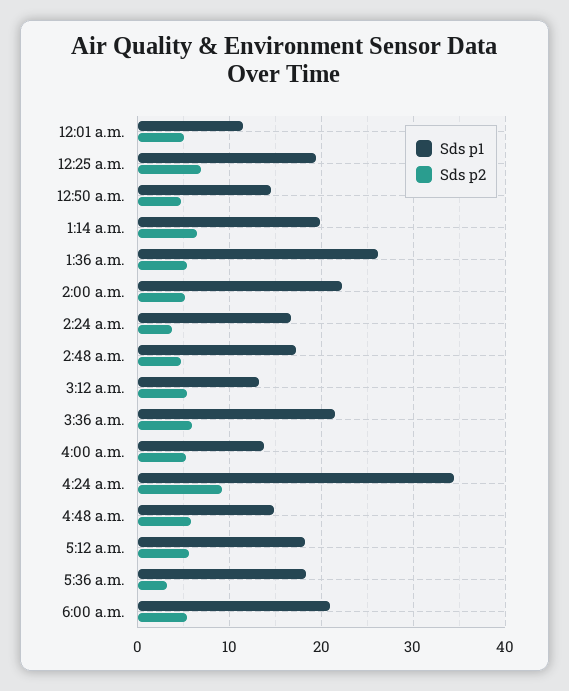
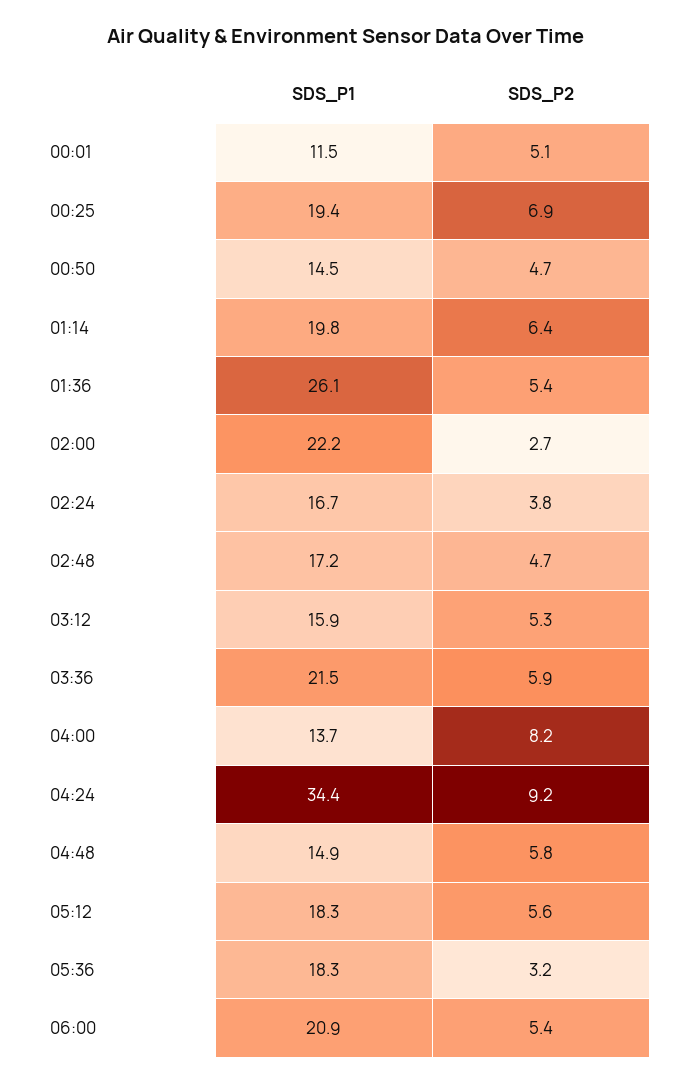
  {
    "Sds p1": {
      "12:01 a.m.": 11.5,
      "12:25 a.m.": 19.4,
      "12:50 a.m.": 14.5,
      "1:14 a.m.": 19.8,
      "1:36 a.m.": 26.1,
      "2:00 a.m.": 22.2,
      "2:24 a.m.": 16.7,
      "2:48 a.m.": 17.2,
-     "3:12 a.m.": 13,
+     "3:12 a.m.": 15.9,
      "3:36 a.m.": 21.5,
      "4:00 a.m.": 13.7,
      "4:24 a.m.": 34.4,
      "4:48 a.m.": 14.9,
      "5:12 a.m.": 18.3,
      "5:36 a.m.": 18.3,
      "6:00 a.m.": 20.9
    },
    "Sds p2": {
      "12:01 a.m.": 5.1,
      "12:25 a.m.": 6.9,
      "12:50 a.m.": 4.7,
      "1:14 a.m.": 6.4,
      "1:36 a.m.": 5.4,
-     "2:00 a.m.": 5,
+     "2:00 a.m.": 2.7,
      "2:24 a.m.": 3.8,
      "2:48 a.m.": 4.7,
      "3:12 a.m.": 5.3,
      "3:36 a.m.": 5.9,
-     "4:00 a.m.": 5,
+     "4:00 a.m.": 8.2,
      "4:24 a.m.": 9.2,
      "4:48 a.m.": 5.8,
      "5:12 a.m.": 5.6,
      "5:36 a.m.": 3.2,
      "6:00 a.m.": 5.4
    }
  }

